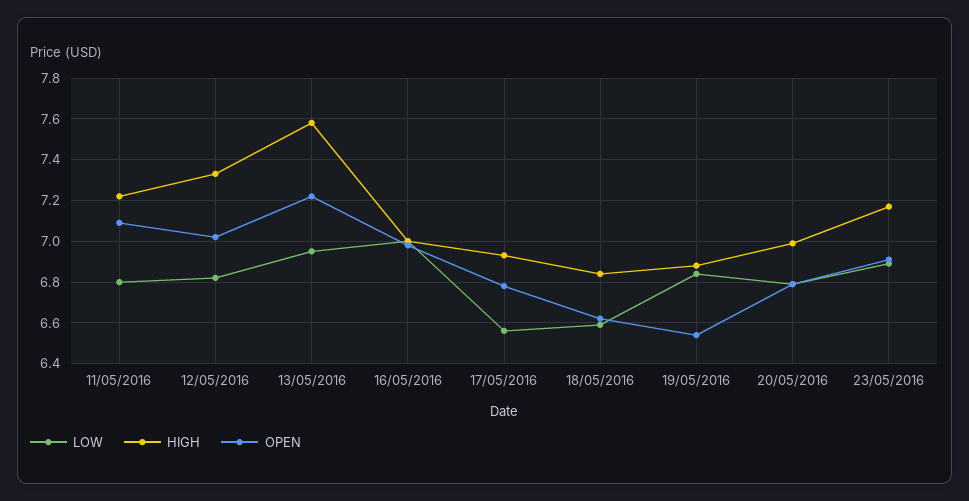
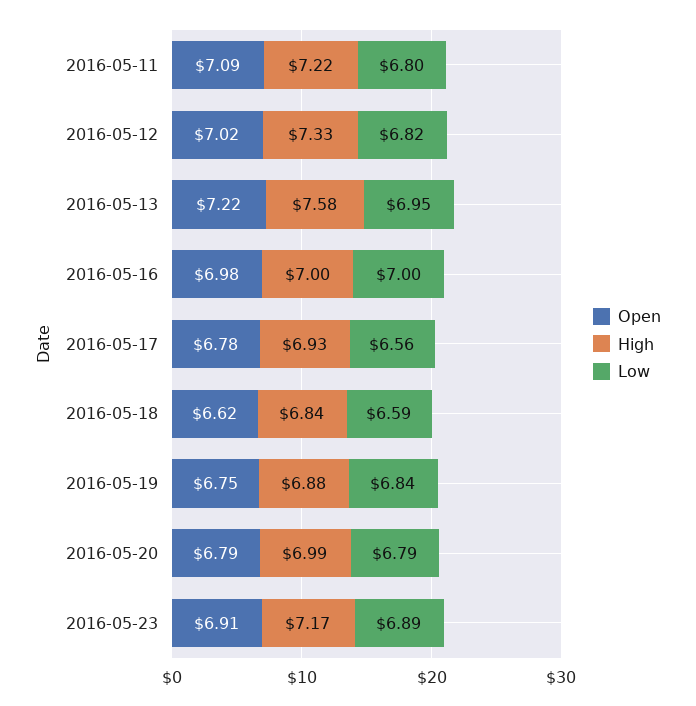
  {
    "LOW": {
      "11/05/2016": 6.8,
      "12/05/2016": 6.82,
      "13/05/2016": 6.95,
      "16/05/2016": 7,
      "17/05/2016": 6.56,
      "18/05/2016": 6.59,
      "19/05/2016": 6.84,
      "20/05/2016": 6.79,
      "23/05/2016": 6.89
    },
    "HIGH": {
      "11/05/2016": 7.22,
      "12/05/2016": 7.33,
      "13/05/2016": 7.58,
      "16/05/2016": 7,
      "17/05/2016": 6.93,
      "18/05/2016": 6.84,
      "19/05/2016": 6.88,
      "20/05/2016": 6.99,
      "23/05/2016": 7.17
    },
    "OPEN": {
      "11/05/2016": 7.09,
      "12/05/2016": 7.02,
      "13/05/2016": 7.22,
      "16/05/2016": 6.98,
      "17/05/2016": 6.78,
      "18/05/2016": 6.62,
-     "19/05/2016": 6.55,
+     "19/05/2016": 6.75,
      "20/05/2016": 6.79,
      "23/05/2016": 6.91
    }
  }

